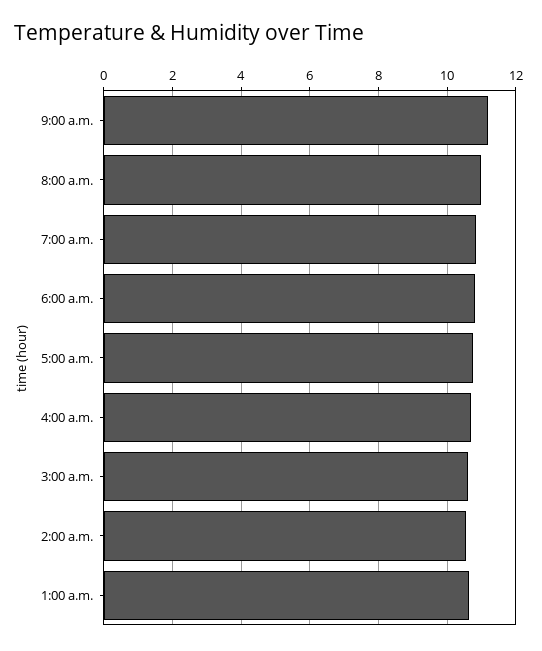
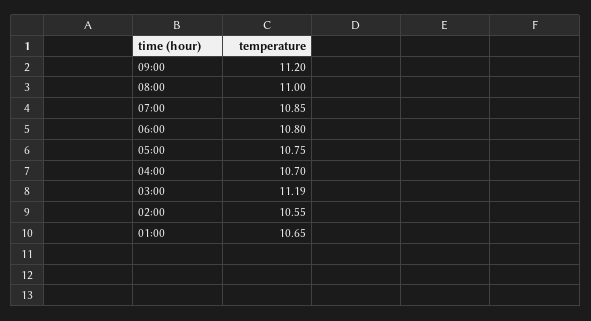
  {
    "9:00 a.m.": 11.2,
    "8:00 a.m.": 11,
    "7:00 a.m.": 10.85,
    "6:00 a.m.": 10.8,
    "5:00 a.m.": 10.75,
    "4:00 a.m.": 10.7,
-   "3:00 a.m.": 10.6,
+   "3:00 a.m.": 11.19,
    "2:00 a.m.": 10.55,
    "1:00 a.m.": 10.65
  }

